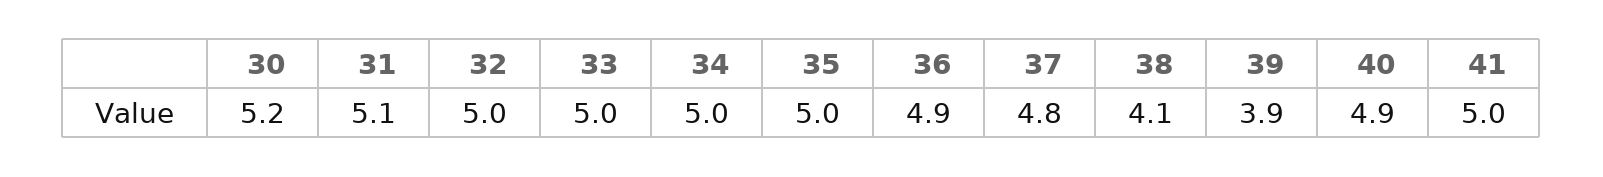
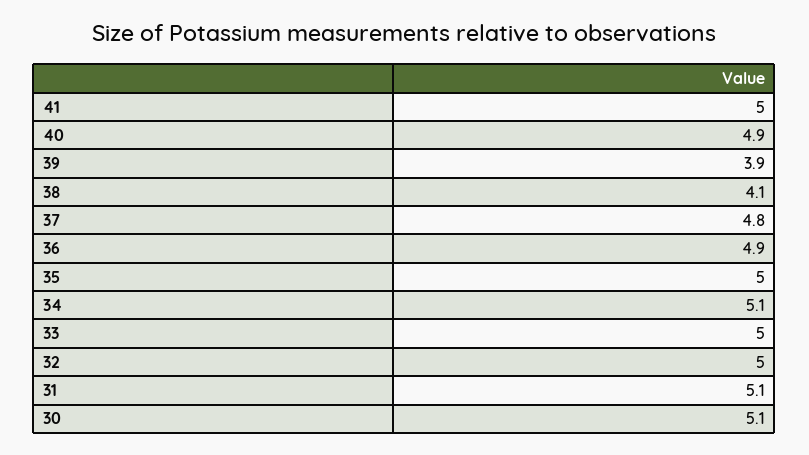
  {
-   "30": 5.2,
+   "30": 5.1,
    "31": 5.1,
    "32": 5,
    "33": 5,
-   "34": 5,
+   "34": 5.1,
    "35": 5,
    "36": 4.9,
    "37": 4.8,
    "38": 4.1,
    "39": 3.9,
    "40": 4.9,
    "41": 5
  }

